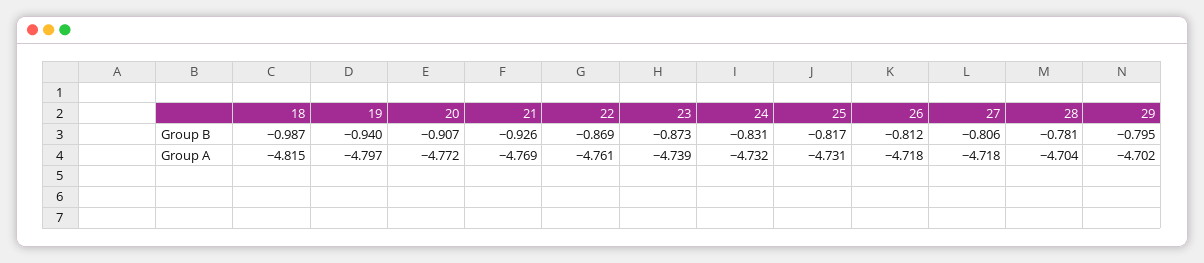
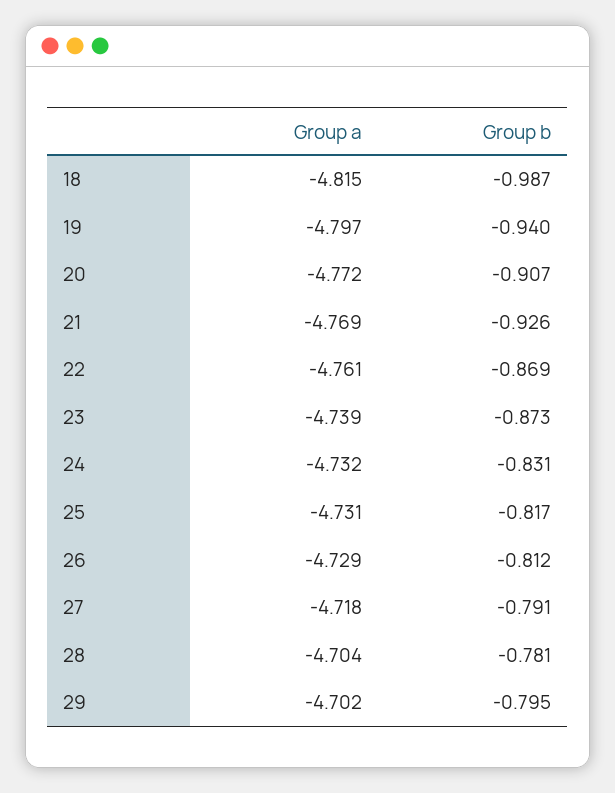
  {
    "18": {
      "Group B": -0.987,
      "Group A": -4.815
    },
    "19": {
      "Group B": -0.94,
      "Group A": -4.797
    },
    "20": {
      "Group B": -0.907,
      "Group A": -4.772
    },
    "21": {
      "Group B": -0.926,
      "Group A": -4.769
    },
    "22": {
      "Group B": -0.869,
      "Group A": -4.761
    },
    "23": {
      "Group B": -0.873,
      "Group A": -4.739
    },
    "24": {
      "Group B": -0.831,
      "Group A": -4.732
    },
    "25": {
      "Group B": -0.817,
      "Group A": -4.731
    },
    "26": {
      "Group B": -0.812,
-     "Group A": -4.718
+     "Group A": -4.729
    },
    "27": {
-     "Group B": -0.806,
+     "Group B": -0.791,
      "Group A": -4.718
    },
    "28": {
      "Group B": -0.781,
      "Group A": -4.704
    },
    "29": {
      "Group B": -0.795,
      "Group A": -4.702
    }
  }

